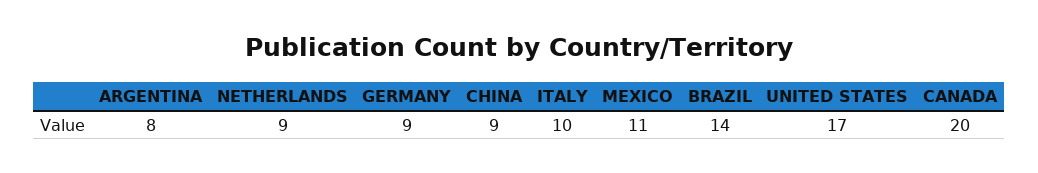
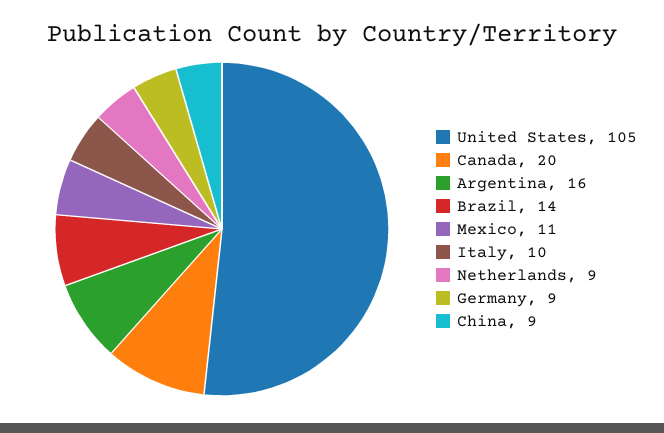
  {
-   "ARGENTINA": 8,
+   "ARGENTINA": 16,
    "NETHERLANDS": 9,
    "GERMANY": 9,
    "CHINA": 9,
    "ITALY": 10,
    "MEXICO": 11,
    "BRAZIL": 14,
-   "UNITED STATES": 17,
+   "UNITED STATES": 105,
    "CANADA": 20
  }

